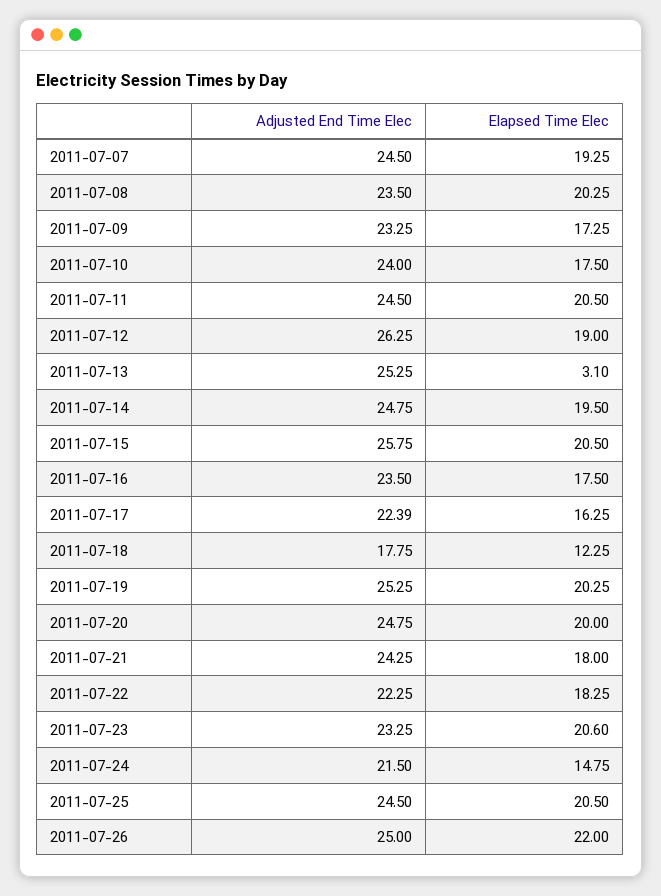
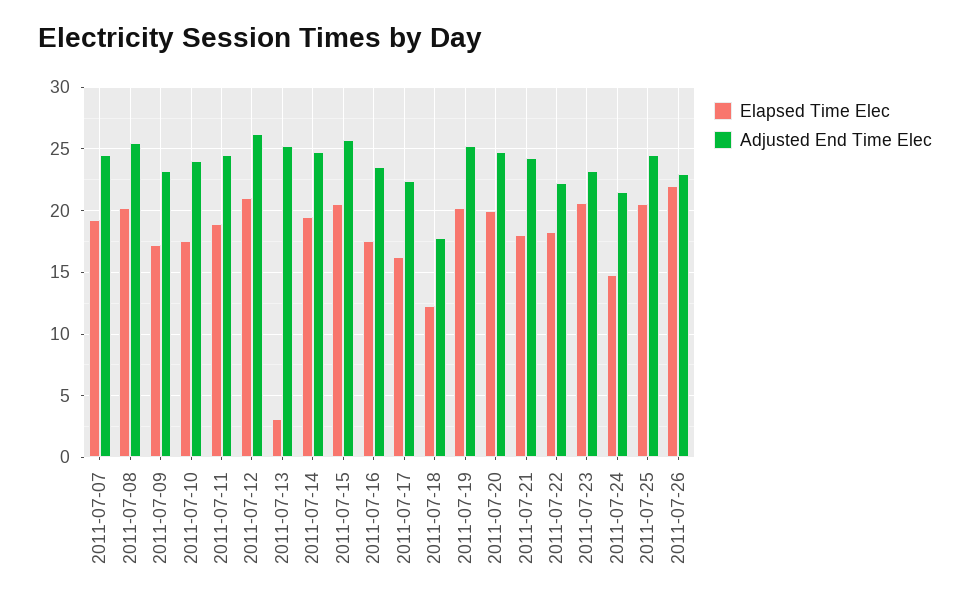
  {
    "Adjusted End Time Elec": {
      "2011-07-07": 24.5,
-     "2011-07-08": 23.5,
+     "2011-07-08": 25.5,
      "2011-07-09": 23.25,
      "2011-07-10": 24,
      "2011-07-11": 24.5,
      "2011-07-12": 26.25,
      "2011-07-13": 25.25,
      "2011-07-14": 24.75,
      "2011-07-15": 25.75,
      "2011-07-16": 23.5,
      "2011-07-17": 22.39,
      "2011-07-18": 17.75,
      "2011-07-19": 25.25,
      "2011-07-20": 24.75,
      "2011-07-21": 24.25,
      "2011-07-22": 22.25,
      "2011-07-23": 23.25,
      "2011-07-24": 21.5,
      "2011-07-25": 24.5,
-     "2011-07-26": 25
+     "2011-07-26": 23
    },
    "Elapsed Time Elec": {
      "2011-07-07": 19.25,
      "2011-07-08": 20.25,
      "2011-07-09": 17.25,
      "2011-07-10": 17.5,
-     "2011-07-11": 20.5,
+     "2011-07-11": 19,
-     "2011-07-12": 19,
+     "2011-07-12": 21,
      "2011-07-13": 3.1,
      "2011-07-14": 19.5,
      "2011-07-15": 20.5,
      "2011-07-16": 17.5,
      "2011-07-17": 16.25,
      "2011-07-18": 12.25,
      "2011-07-19": 20.25,
      "2011-07-20": 20,
      "2011-07-21": 18,
      "2011-07-22": 18.25,
      "2011-07-23": 20.6,
      "2011-07-24": 14.75,
      "2011-07-25": 20.5,
      "2011-07-26": 22
    }
  }

